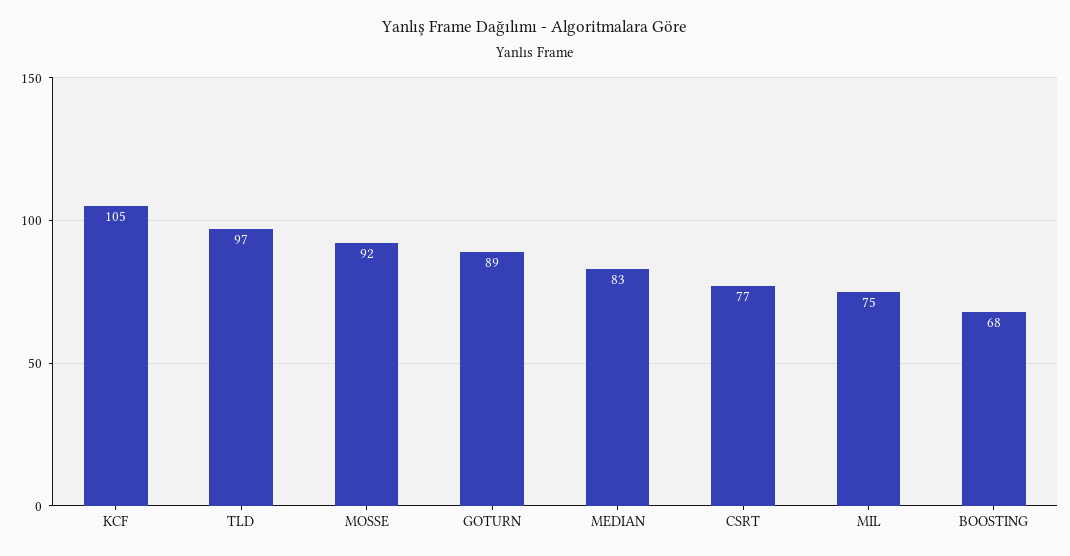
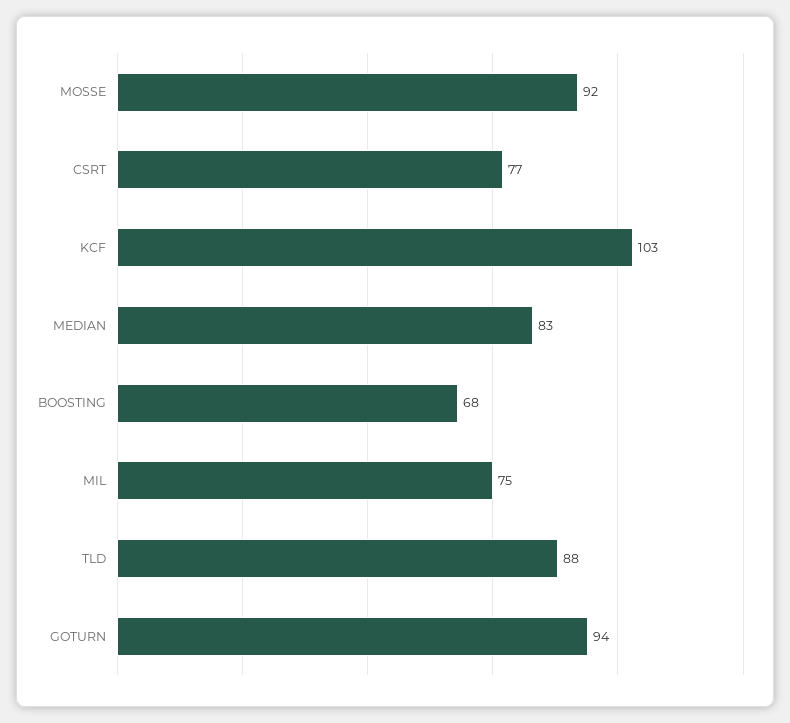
  {
-   "KCF": 105,
+   "KCF": 103,
-   "TLD": 97,
+   "TLD": 88,
    "MOSSE": 92,
-   "GOTURN": 89,
+   "GOTURN": 94,
    "MEDIAN": 83,
    "CSRT": 77,
    "MIL": 75,
    "BOOSTING": 68
  }

